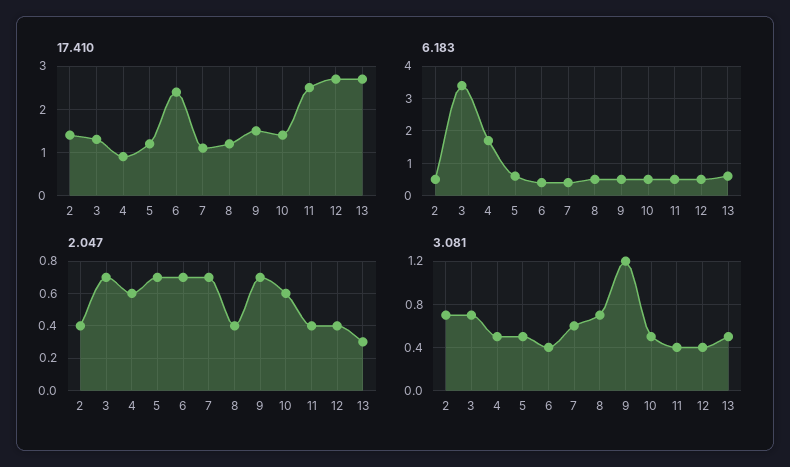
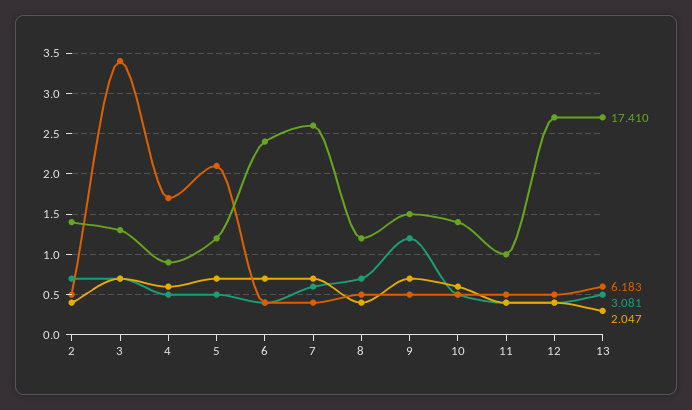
  {
    "17.410": {
      "2": 1.4,
      "3": 1.3,
      "4": 0.9,
      "5": 1.2,
      "6": 2.4,
-     "7": 1,
+     "7": 2.6,
      "8": 1.2,
      "9": 1.5,
      "10": 1.4,
-     "11": 2.5,
+     "11": 1,
      "12": 2.7,
      "13": 2.7
    },
    "6.183": {
      "2": 0.5,
      "3": 3.4,
      "4": 1.7,
-     "5": 0.5,
+     "5": 2.1,
      "6": 0.4,
      "7": 0.4,
      "8": 0.5,
      "9": 0.5,
      "10": 0.5,
      "11": 0.5,
      "12": 0.5,
      "13": 0.6
    },
    "2.047": {
      "2": 0.4,
      "3": 0.7,
      "4": 0.6,
      "5": 0.7,
      "6": 0.7,
      "7": 0.7,
      "8": 0.4,
      "9": 0.7,
      "10": 0.6,
      "11": 0.4,
      "12": 0.4,
      "13": 0.3
    },
    "3.081": {
      "2": 0.7,
      "3": 0.7,
      "4": 0.5,
      "5": 0.5,
      "6": 0.4,
      "7": 0.6,
      "8": 0.7,
      "9": 1.2,
      "10": 0.5,
      "11": 0.4,
      "12": 0.4,
      "13": 0.5
    }
  }

